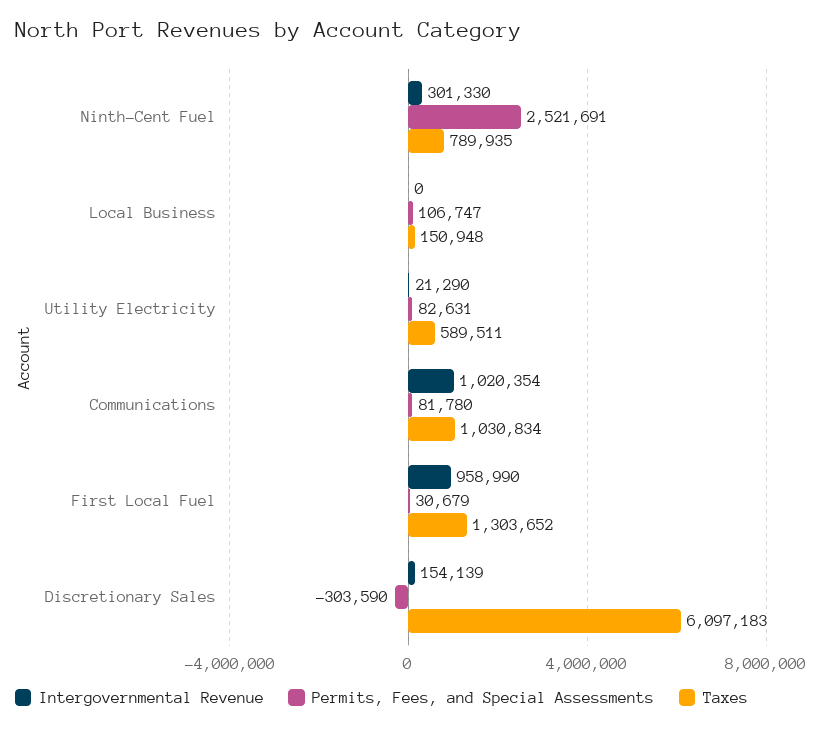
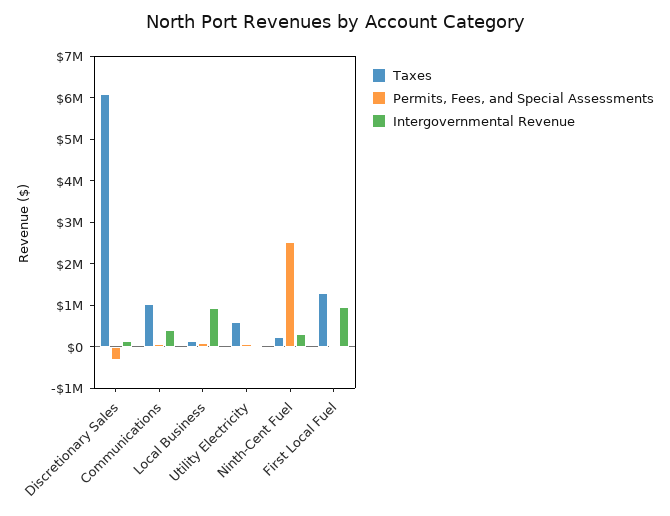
  {
    "Intergovernmental Revenue": {
      "Ninth-Cent Fuel": 301330,
-     "Local Business": 0,
+     "Local Business": 1000000,
      "Utility Electricity": 21290,
-     "Communications": 1020354,
+     "Communications": 400000,
      "First Local Fuel": 958990,
      "Discretionary Sales": 154139
    },
    "Permits, Fees, and Special Assessments": {
      "Ninth-Cent Fuel": 2521691,
      "Local Business": 106747,
      "Utility Electricity": 82631,
      "Communications": 81780,
      "First Local Fuel": 30679,
      "Discretionary Sales": -303590
    },
    "Taxes": {
-     "Ninth-Cent Fuel": 789935,
+     "Ninth-Cent Fuel": 200000,
      "Local Business": 150948,
      "Utility Electricity": 589511,
      "Communications": 1030834,
      "First Local Fuel": 1303652,
      "Discretionary Sales": 6097183
    }
  }

